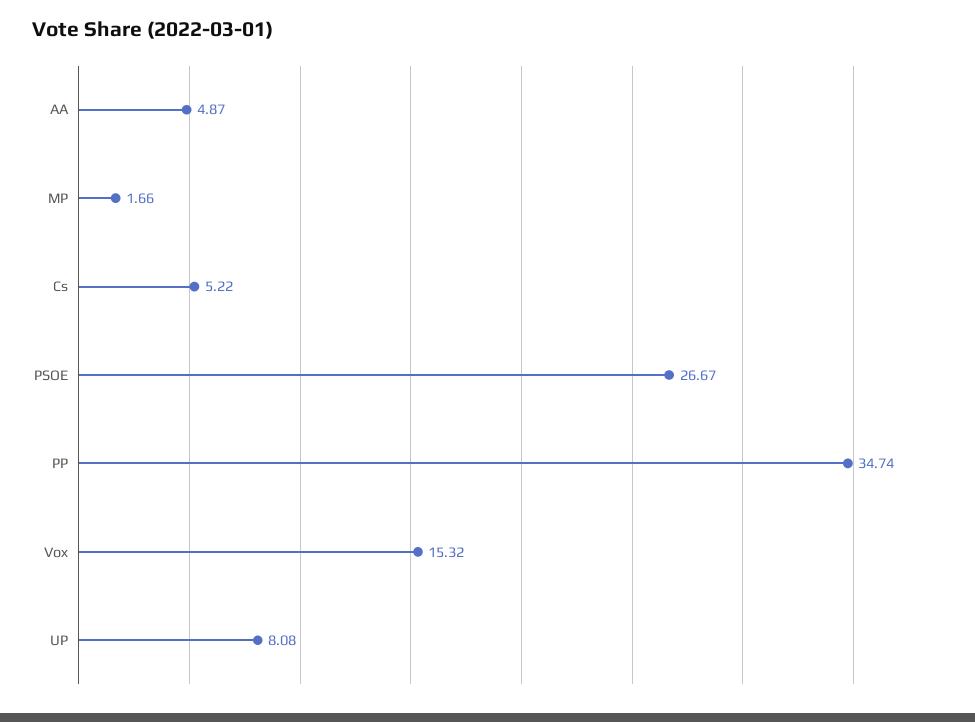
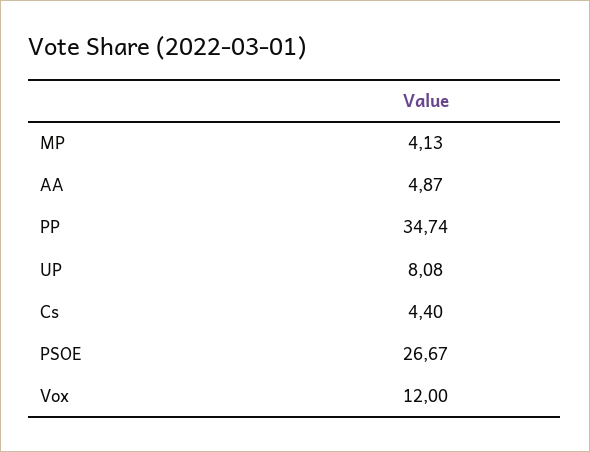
  {
    "AA": 4.87,
-   "MP": 1.66,
+   "MP": 4.13,
-   "Cs": 5.22,
+   "Cs": 4.4,
    "PSOE": 26.67,
    "PP": 34.74,
-   "Vox": 15.32,
+   "Vox": 12,
    "UP": 8.08
  }

